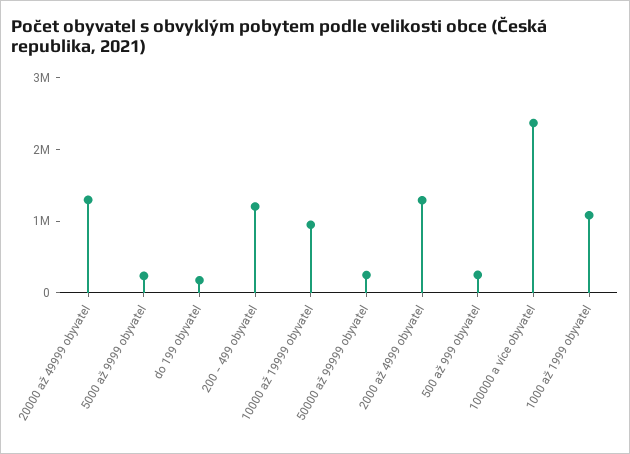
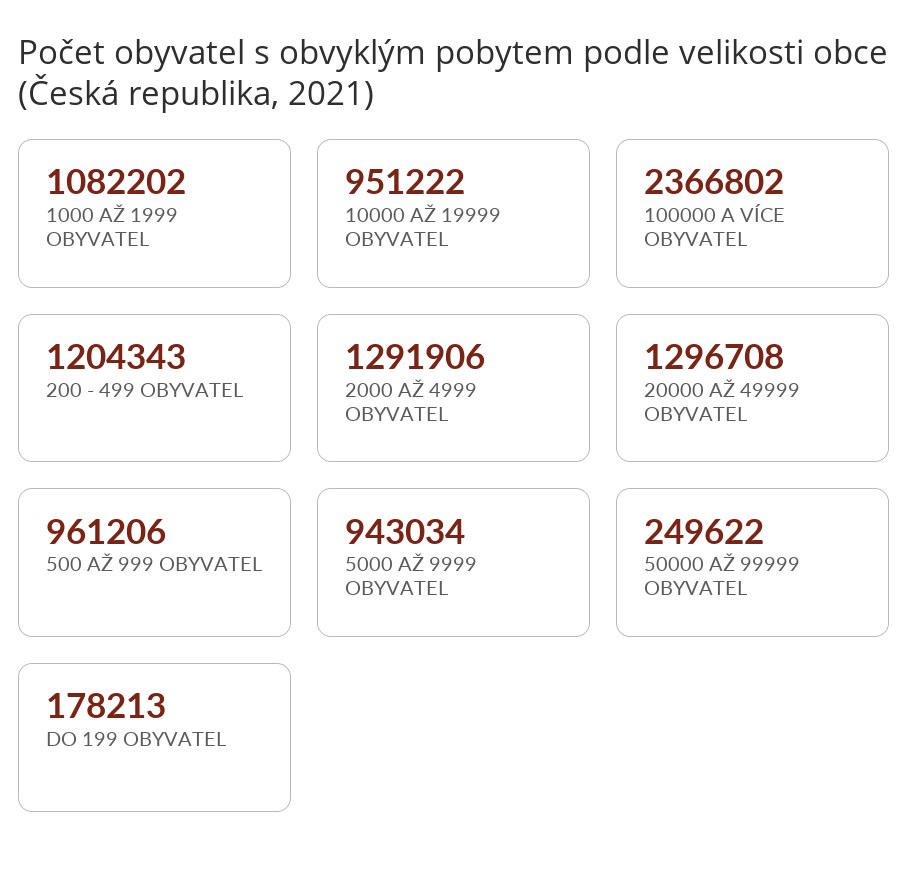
  {
    "20000 až 49999 obyvatel": 1296708,
-   "5000 až 9999 obyvatel": 200000,
+   "5000 až 9999 obyvatel": 943034,
    "do 199 obyvatel": 178213,
    "200 - 499 obyvatel": 1204343,
    "10000 až 19999 obyvatel": 951222,
    "50000 až 99999 obyvatel": 249622,
    "2000 až 4999 obyvatel": 1291906,
-   "500 až 999 obyvatel": 200000,
+   "500 až 999 obyvatel": 961206,
    "100000 a více obyvatel": 2366802,
    "1000 až 1999 obyvatel": 1082202
  }

